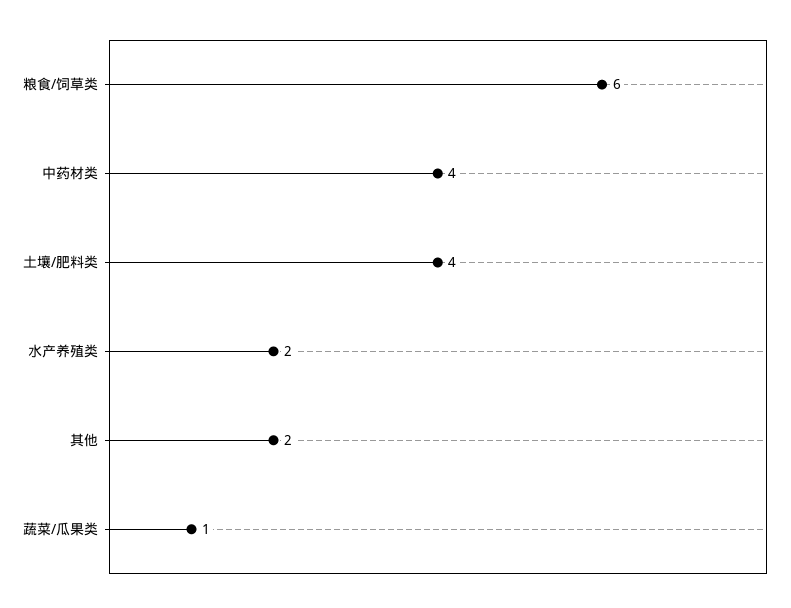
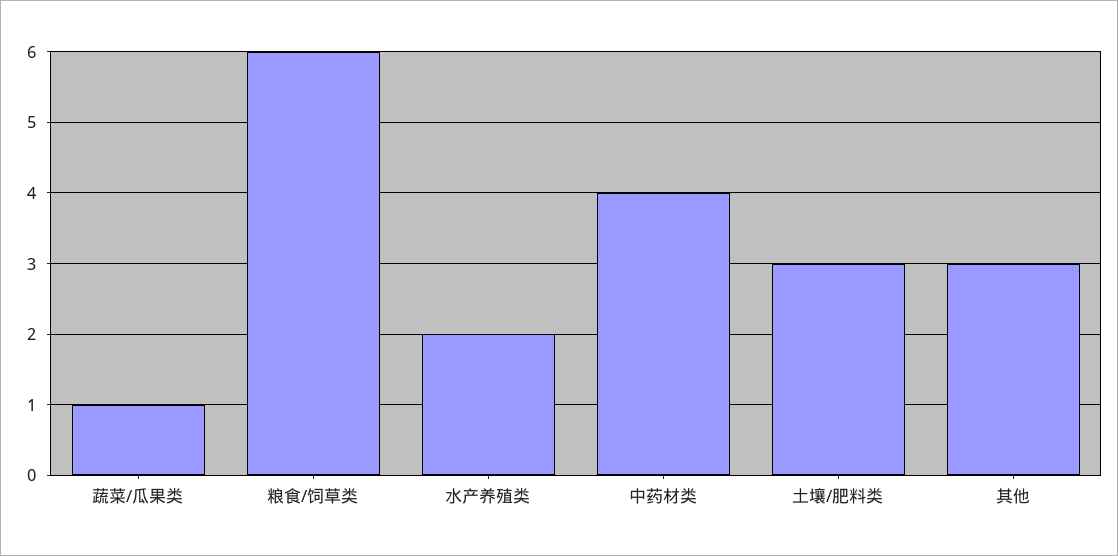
  {
    "粮食/饲草类": 6,
    "中药材类": 4,
-   "土壤/肥料类": 4,
+   "土壤/肥料类": 3,
    "水产养殖类": 2,
-   "其他": 2,
+   "其他": 3,
    "蔬菜/瓜果类": 1
  }

